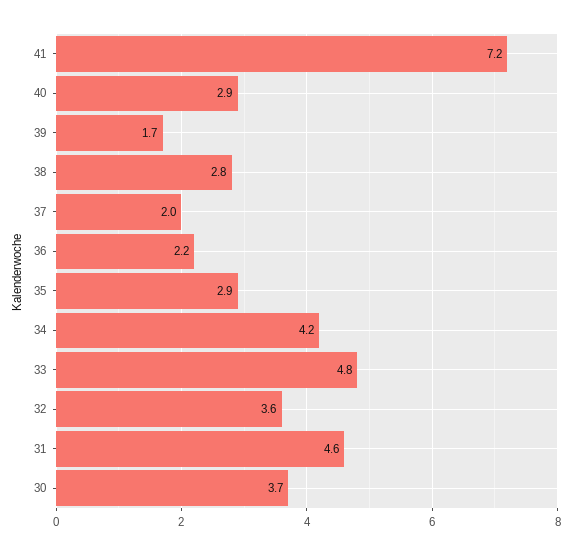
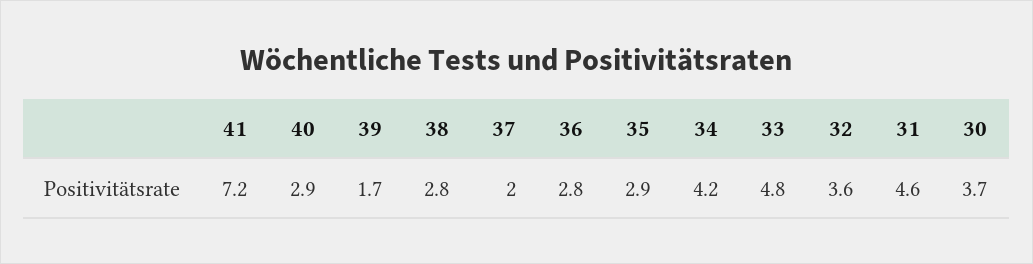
  {
    "41": 7.2,
    "40": 2.9,
    "39": 1.7,
    "38": 2.8,
    "37": 2,
-   "36": 2.2,
+   "36": 2.8,
    "35": 2.9,
    "34": 4.2,
    "33": 4.8,
    "32": 3.6,
    "31": 4.6,
    "30": 3.7
  }

